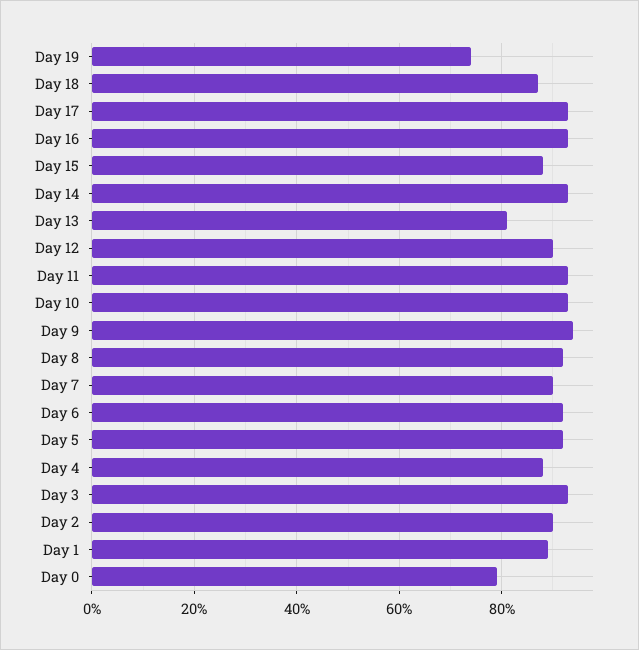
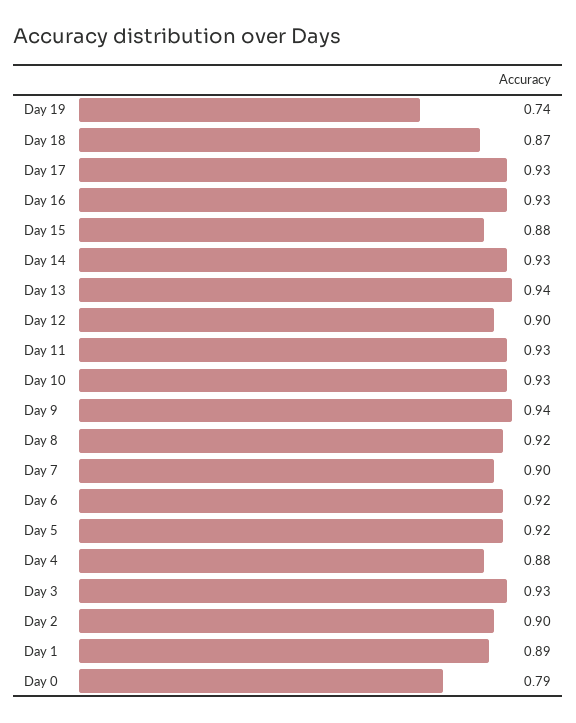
  {
    "Day 19": 0.74,
    "Day 18": 0.87,
    "Day 17": 0.93,
    "Day 16": 0.93,
    "Day 15": 0.88,
    "Day 14": 0.93,
-   "Day 13": 0.8,
+   "Day 13": 0.94,
    "Day 12": 0.9,
    "Day 11": 0.93,
    "Day 10": 0.93,
    "Day 9": 0.94,
    "Day 8": 0.92,
    "Day 7": 0.9,
    "Day 6": 0.92,
    "Day 5": 0.92,
    "Day 4": 0.88,
    "Day 3": 0.93,
    "Day 2": 0.9,
    "Day 1": 0.89,
    "Day 0": 0.79
  }

